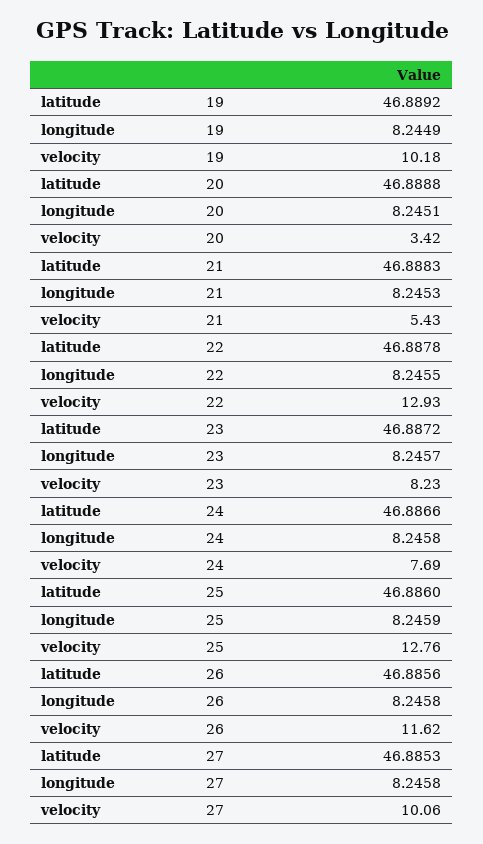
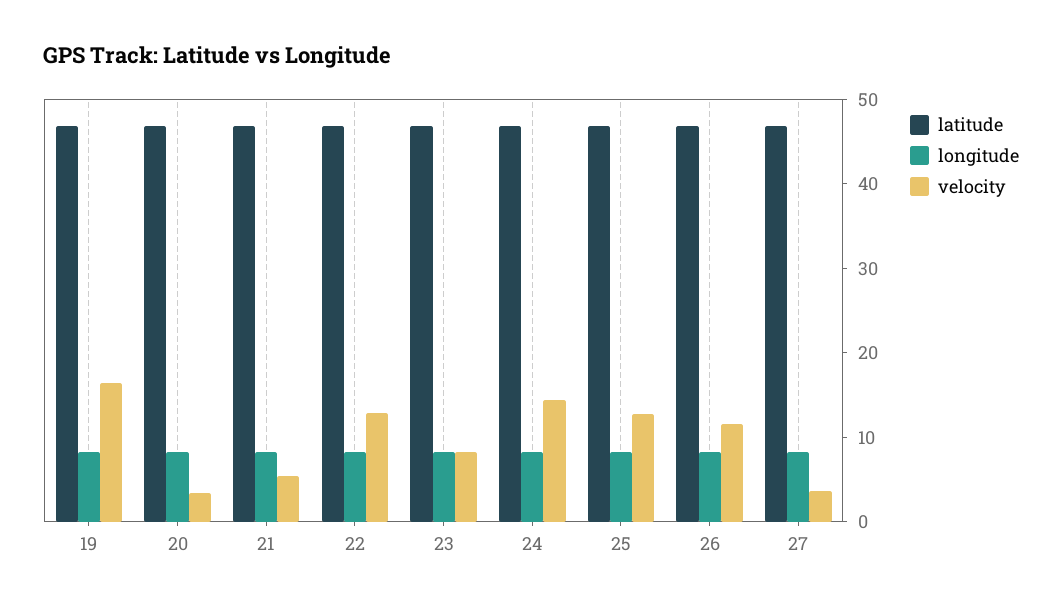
  {
    "latitude": {
      "19": 46.8892,
      "20": 46.8888,
      "21": 46.8883,
      "22": 46.8878,
      "23": 46.8872,
      "24": 46.8866,
      "25": 46.886,
      "26": 46.8856,
      "27": 46.8853
    },
    "longitude": {
      "19": 8.2449,
      "20": 8.2451,
      "21": 8.2453,
      "22": 8.2455,
      "23": 8.2457,
      "24": 8.2458,
      "25": 8.2459,
      "26": 8.2458,
      "27": 8.2458
    },
    "velocity": {
-     "19": 10.18,
+     "19": 16,
      "20": 3.42,
      "21": 5.43,
      "22": 12.93,
      "23": 8.23,
-     "24": 7.69,
+     "24": 14,
      "25": 12.76,
      "26": 11.62,
-     "27": 10.06
+     "27": 4
    }
  }

